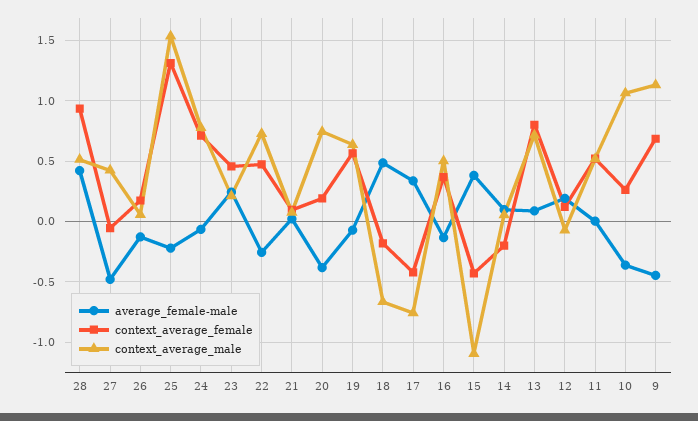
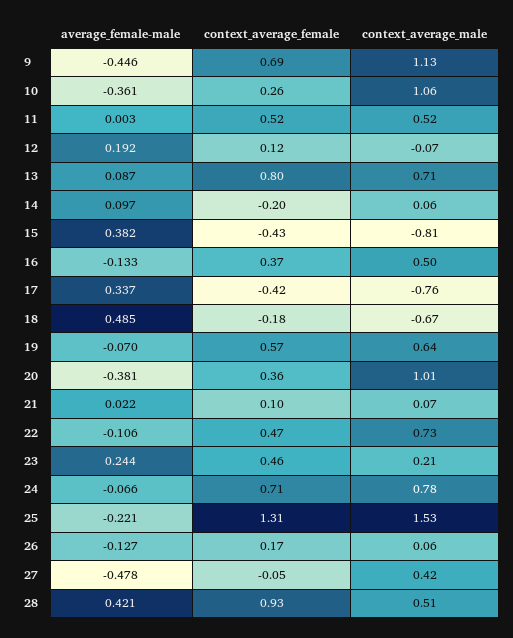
  {
    "average_female-male": {
      "28": 0.421,
      "27": -0.478,
      "26": -0.127,
      "25": -0.221,
      "24": -0.066,
      "23": 0.244,
-     "22": -0.25,
+     "22": -0.106,
      "21": 0.022,
      "20": -0.381,
      "19": -0.07,
      "18": 0.485,
      "17": 0.337,
      "16": -0.133,
      "15": 0.382,
      "14": 0.097,
      "13": 0.087,
      "12": 0.192,
      "11": 0.003,
      "10": -0.361,
      "9": -0.446
    },
    "context_average_female": {
      "28": 0.93,
      "27": -0.05,
      "26": 0.17,
      "25": 1.31,
      "24": 0.71,
      "23": 0.46,
      "22": 0.47,
      "21": 0.1,
-     "20": 0.2,
+     "20": 0.36,
      "19": 0.57,
      "18": -0.18,
      "17": -0.42,
      "16": 0.37,
      "15": -0.43,
      "14": -0.2,
      "13": 0.8,
      "12": 0.12,
      "11": 0.52,
      "10": 0.26,
      "9": 0.69
    },
    "context_average_male": {
      "28": 0.51,
      "27": 0.42,
      "26": 0.06,
      "25": 1.53,
      "24": 0.78,
      "23": 0.21,
      "22": 0.73,
      "21": 0.07,
-     "20": 0.75,
+     "20": 1.01,
      "19": 0.64,
      "18": -0.67,
      "17": -0.76,
      "16": 0.5,
-     "15": -1.1,
+     "15": -0.81,
      "14": 0.06,
      "13": 0.71,
      "12": -0.07,
      "11": 0.52,
      "10": 1.06,
      "9": 1.13
    }
  }

